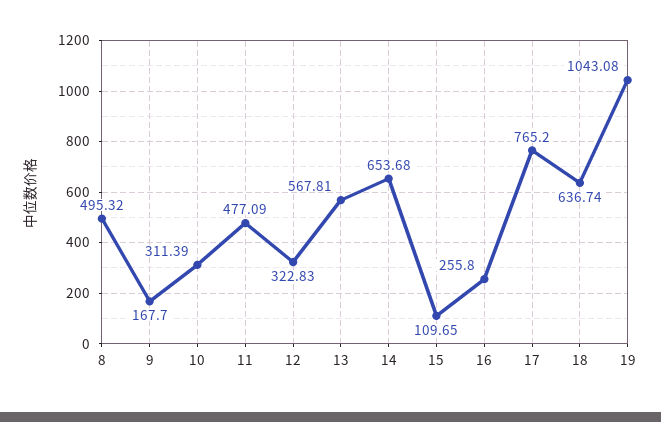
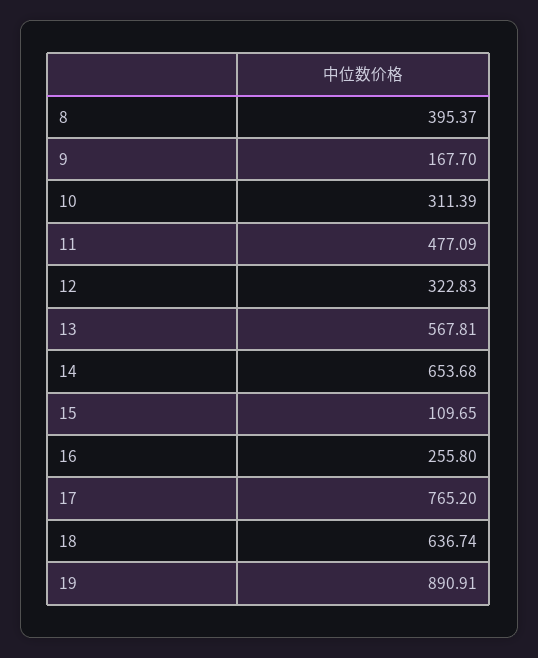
  {
-   "8": 495.32,
+   "8": 395.37,
    "9": 167.7,
    "10": 311.39,
    "11": 477.09,
    "12": 322.83,
    "13": 567.81,
    "14": 653.68,
    "15": 109.65,
    "16": 255.8,
    "17": 765.2,
    "18": 636.74,
-   "19": 1043.08
+   "19": 890.91
  }

